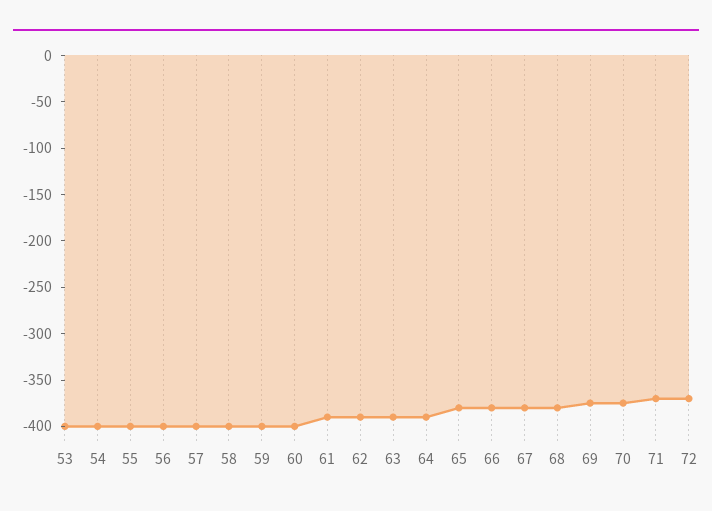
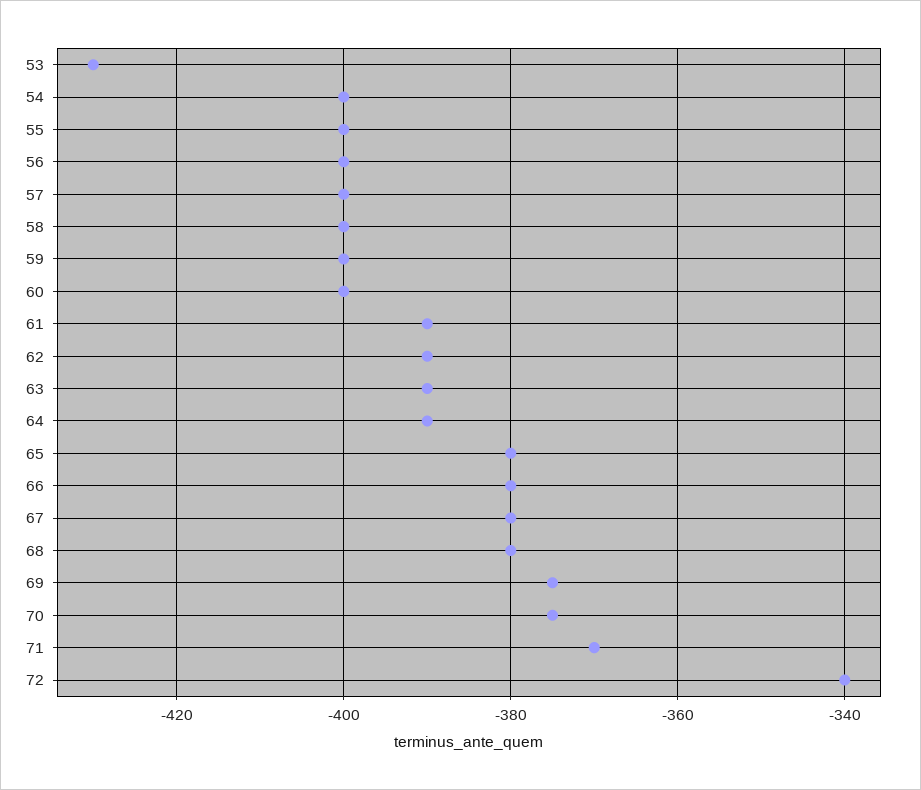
  {
-   "53": -400,
+   "53": -430,
    "54": -400,
    "55": -400,
    "56": -400,
    "57": -400,
    "58": -400,
    "59": -400,
    "60": -400,
    "61": -390,
    "62": -390,
    "63": -390,
    "64": -390,
    "65": -380,
    "66": -380,
    "67": -380,
    "68": -380,
    "69": -375,
    "70": -375,
    "71": -370,
-   "72": -370
+   "72": -340
  }

